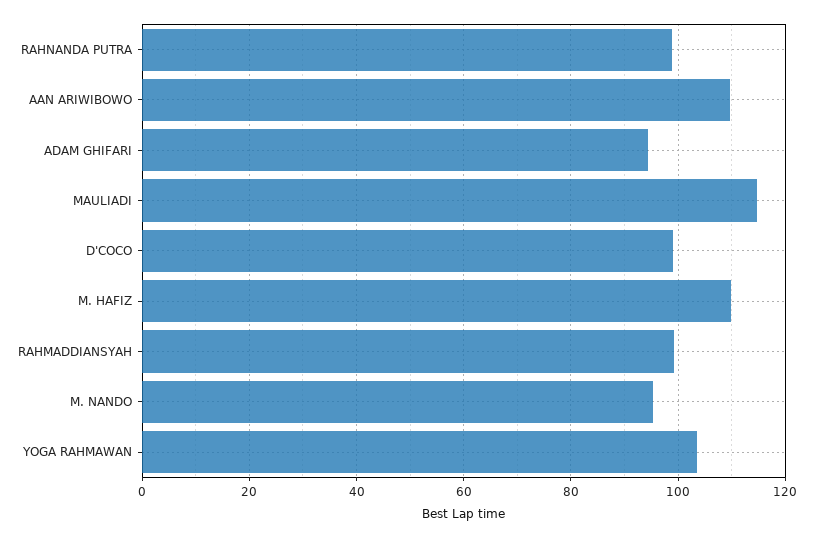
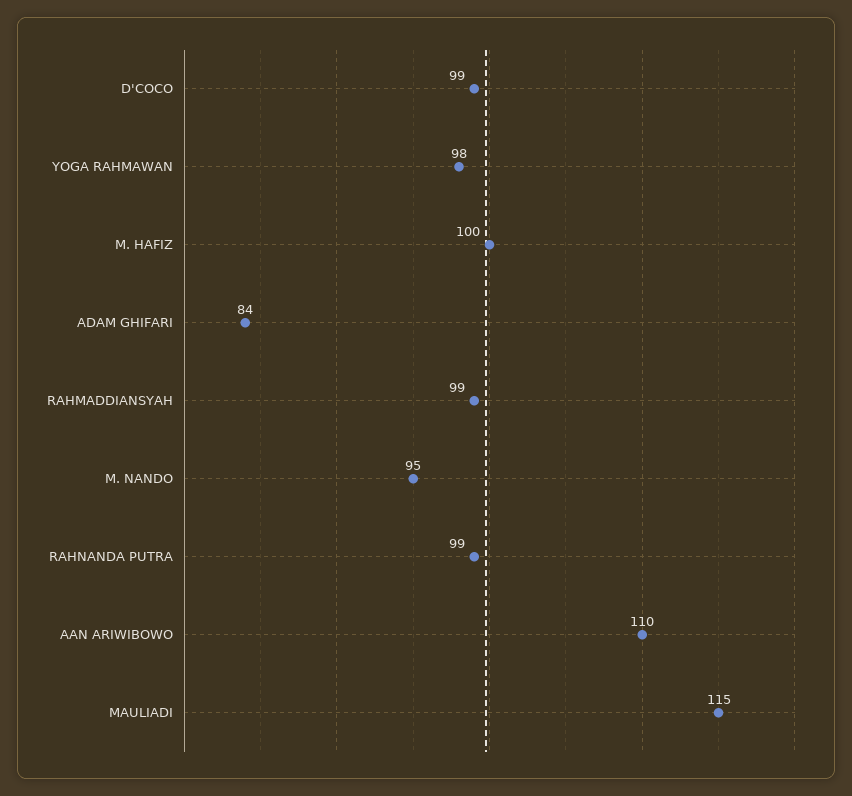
  {
    "RAHNANDA PUTRA": 99,
    "AAN ARIWIBOWO": 110,
-   "ADAM GHIFARI": 94,
+   "ADAM GHIFARI": 84,
    "MAULIADI": 115,
    "D'COCO": 99,
-   "M. HAFIZ": 110,
+   "M. HAFIZ": 100,
    "RAHMADDIANSYAH": 99,
    "M. NANDO": 95,
-   "YOGA RAHMAWAN": 104
+   "YOGA RAHMAWAN": 98
  }

